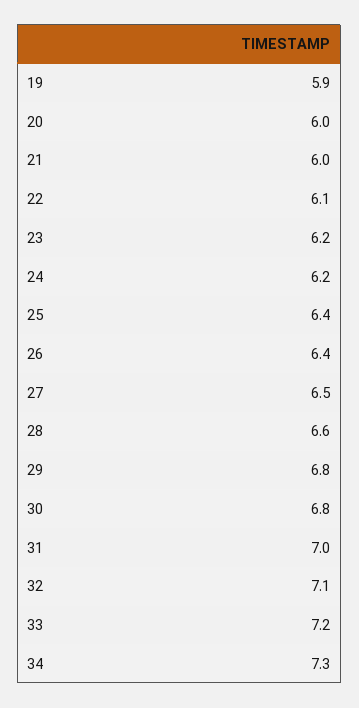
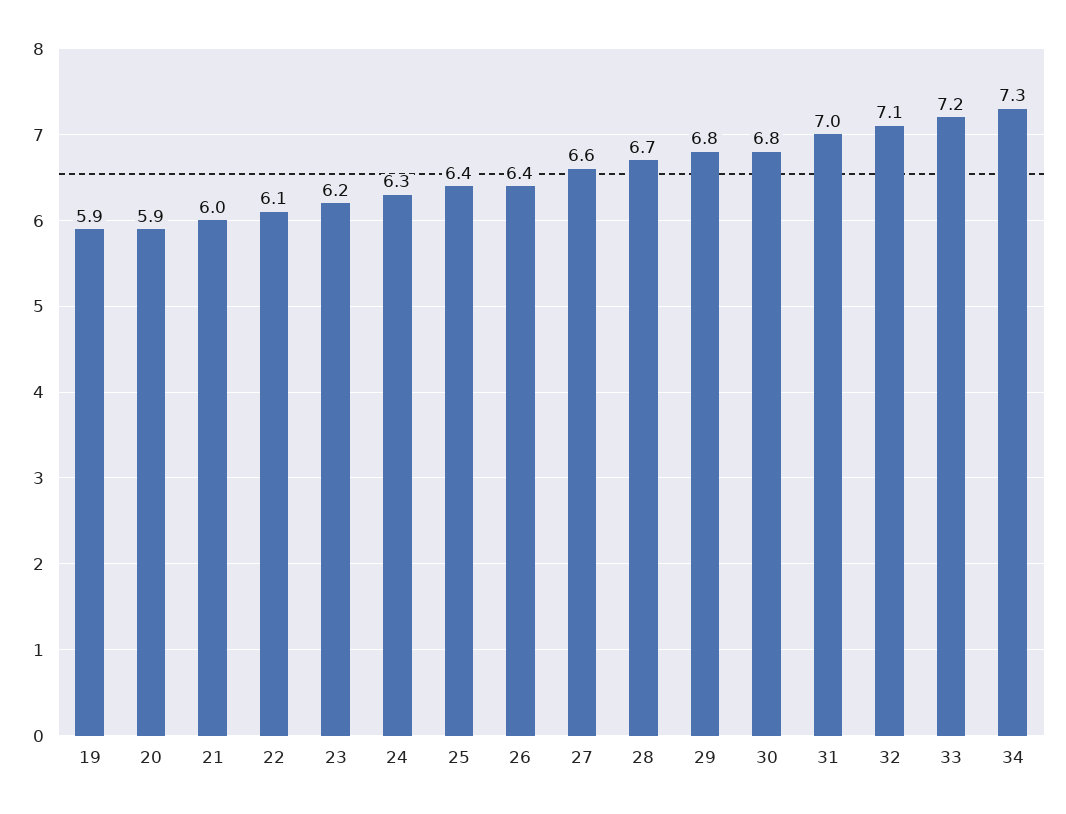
  {
    "19": 5.9,
-   "20": 6,
+   "20": 5.9,
    "21": 6,
    "22": 6.1,
    "23": 6.2,
-   "24": 6.2,
+   "24": 6.3,
    "25": 6.4,
    "26": 6.4,
-   "27": 6.5,
+   "27": 6.6,
-   "28": 6.6,
+   "28": 6.7,
    "29": 6.8,
    "30": 6.8,
    "31": 7,
    "32": 7.1,
    "33": 7.2,
    "34": 7.3
  }

